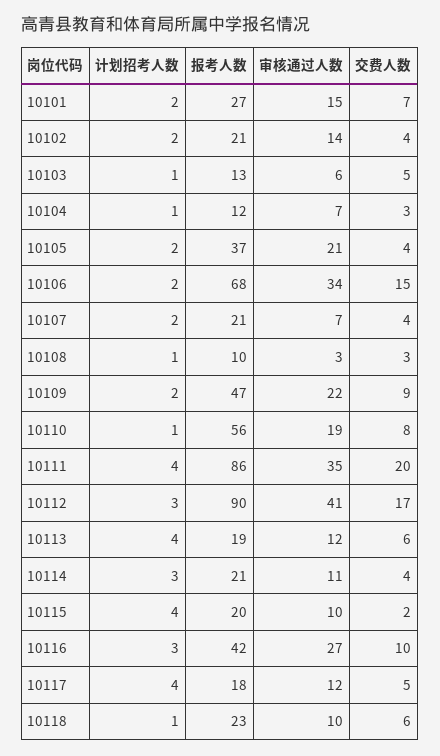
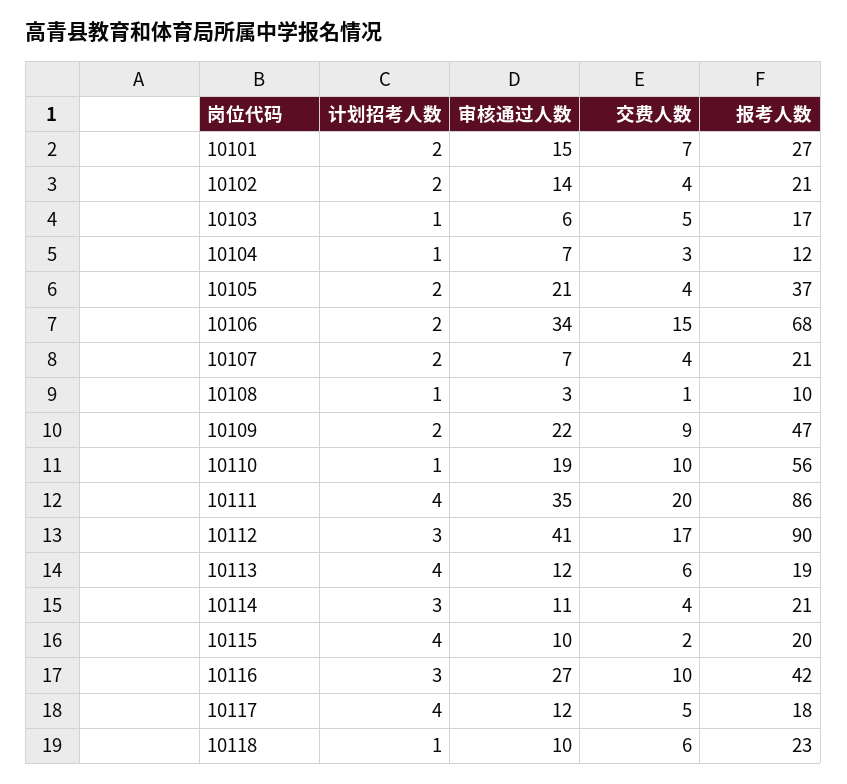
  {
    "计划招考人数": {
      "10101": 2,
      "10102": 2,
      "10103": 1,
      "10104": 1,
      "10105": 2,
      "10106": 2,
      "10107": 2,
      "10108": 1,
      "10109": 2,
      "10110": 1,
      "10111": 4,
      "10112": 3,
      "10113": 4,
      "10114": 3,
      "10115": 4,
      "10116": 3,
      "10117": 4,
      "10118": 1
    },
    "报考人数": {
      "10101": 27,
      "10102": 21,
-     "10103": 13,
+     "10103": 17,
      "10104": 12,
      "10105": 37,
      "10106": 68,
      "10107": 21,
      "10108": 10,
      "10109": 47,
      "10110": 56,
      "10111": 86,
      "10112": 90,
      "10113": 19,
      "10114": 21,
      "10115": 20,
      "10116": 42,
      "10117": 18,
      "10118": 23
    },
    "审核通过人数": {
      "10101": 15,
      "10102": 14,
      "10103": 6,
      "10104": 7,
      "10105": 21,
      "10106": 34,
      "10107": 7,
      "10108": 3,
      "10109": 22,
      "10110": 19,
      "10111": 35,
      "10112": 41,
      "10113": 12,
      "10114": 11,
      "10115": 10,
      "10116": 27,
      "10117": 12,
      "10118": 10
    },
    "交费人数": {
      "10101": 7,
      "10102": 4,
      "10103": 5,
      "10104": 3,
      "10105": 4,
      "10106": 15,
      "10107": 4,
-     "10108": 3,
+     "10108": 1,
      "10109": 9,
-     "10110": 8,
+     "10110": 10,
      "10111": 20,
      "10112": 17,
      "10113": 6,
      "10114": 4,
      "10115": 2,
      "10116": 10,
      "10117": 5,
      "10118": 6
    }
  }

